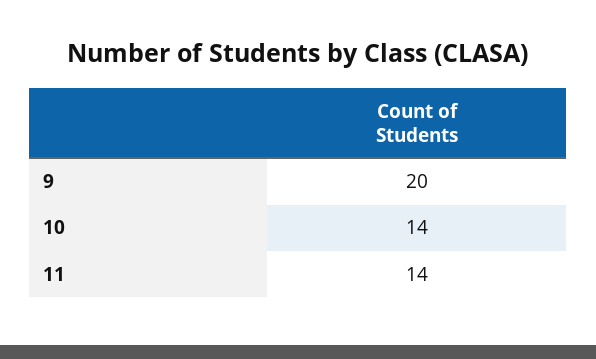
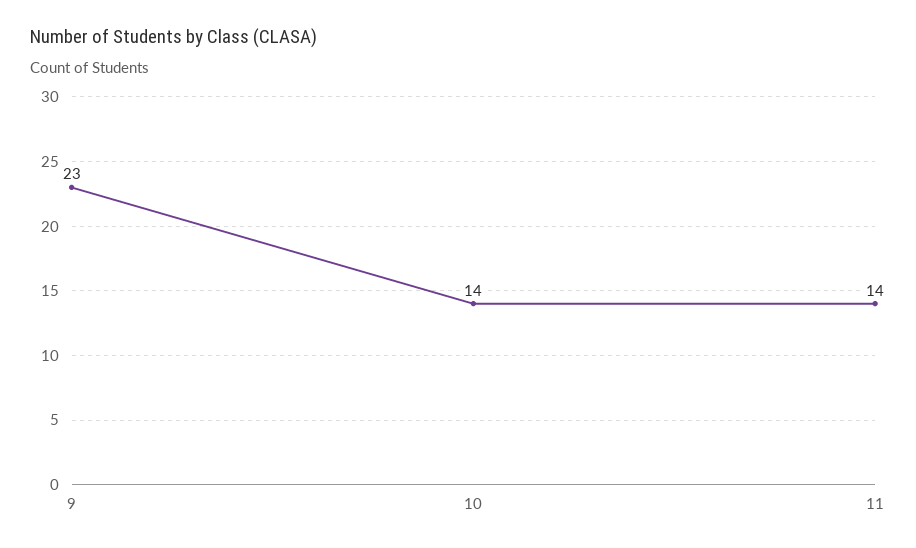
  {
-   "9": 20,
+   "9": 23,
    "10": 14,
    "11": 14
  }

